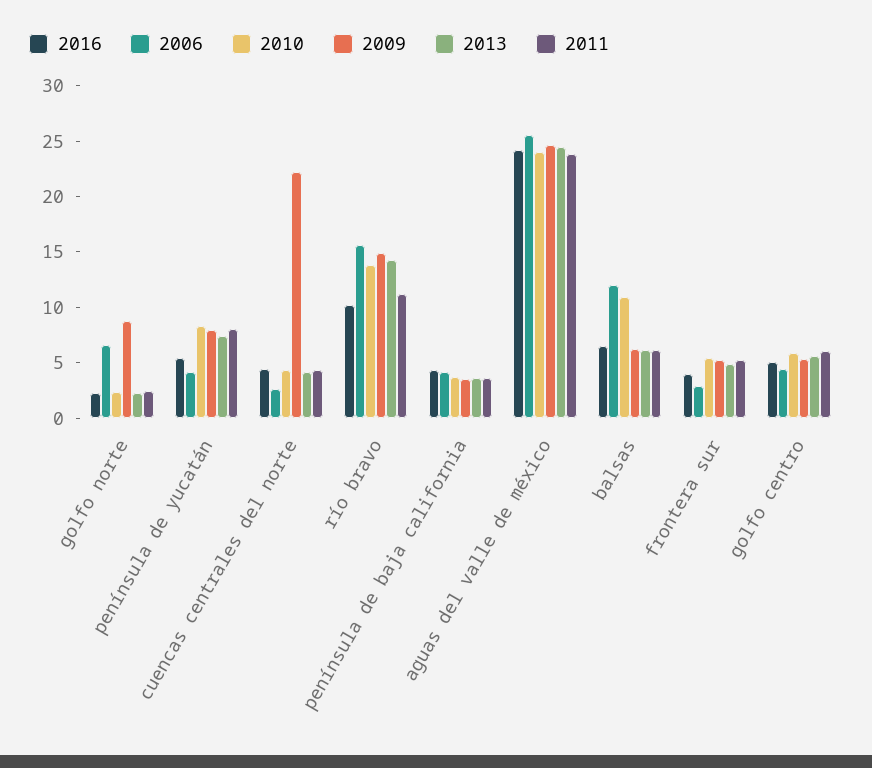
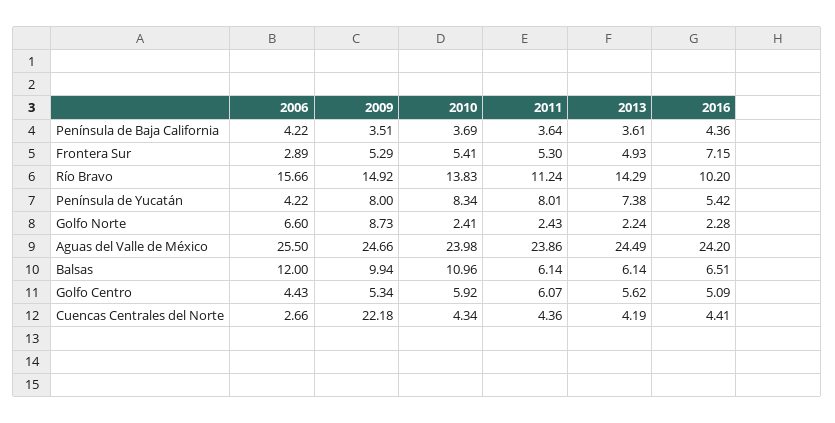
  {
    "2016": {
      "golfo norte": 2.28,
      "península de yucatán": 5.42,
      "cuencas centrales del norte": 4.41,
      "río bravo": 10.2,
      "península de baja california": 4.36,
      "aguas del valle de méxico": 24.2,
      "balsas": 6.51,
-     "frontera sur": 4,
+     "frontera sur": 7.15,
      "golfo centro": 5.09
    },
    "2006": {
      "golfo norte": 6.6,
      "península de yucatán": 4.22,
      "cuencas centrales del norte": 2.66,
      "río bravo": 15.66,
      "península de baja california": 4.22,
      "aguas del valle de méxico": 25.5,
      "balsas": 12,
      "frontera sur": 2.89,
      "golfo centro": 4.43
    },
    "2010": {
      "golfo norte": 2.41,
      "península de yucatán": 8.34,
      "cuencas centrales del norte": 4.34,
      "río bravo": 13.83,
      "península de baja california": 3.69,
      "aguas del valle de méxico": 23.98,
      "balsas": 10.96,
      "frontera sur": 5.41,
      "golfo centro": 5.92
    },
    "2009": {
      "golfo norte": 8.73,
      "península de yucatán": 8,
      "cuencas centrales del norte": 22.18,
      "río bravo": 14.92,
      "península de baja california": 3.51,
      "aguas del valle de méxico": 24.66,
-     "balsas": 6,
+     "balsas": 9.94,
      "frontera sur": 5.29,
      "golfo centro": 5.34
    },
    "2013": {
      "golfo norte": 2.24,
      "península de yucatán": 7.38,
      "cuencas centrales del norte": 4.19,
      "río bravo": 14.29,
      "península de baja california": 3.61,
      "aguas del valle de méxico": 24.49,
      "balsas": 6.14,
      "frontera sur": 4.93,
      "golfo centro": 5.62
    },
    "2011": {
      "golfo norte": 2.43,
      "península de yucatán": 8.01,
      "cuencas centrales del norte": 4.36,
      "río bravo": 11.24,
      "península de baja california": 3.64,
      "aguas del valle de méxico": 23.86,
      "balsas": 6.14,
      "frontera sur": 5.3,
      "golfo centro": 6.07
    }
  }

